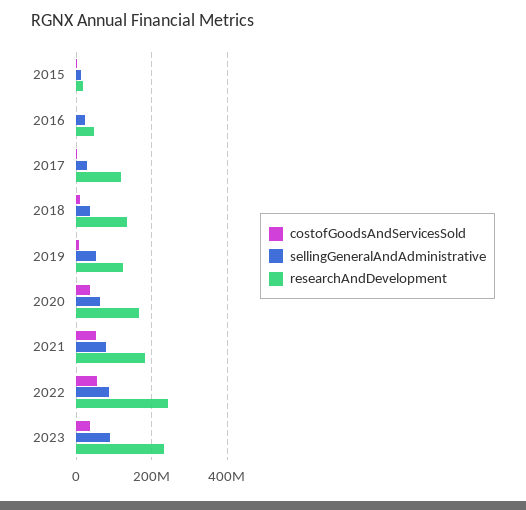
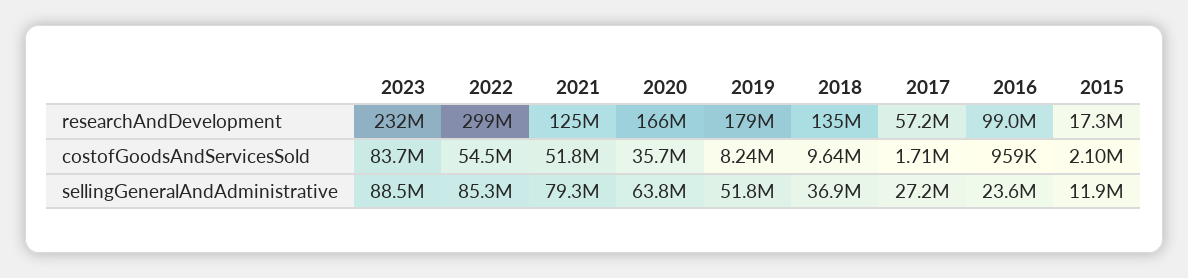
  {
    "costofGoodsAndServicesSold": {
      "2015": 2100000,
      "2016": 959000,
      "2017": 1710000,
      "2018": 9640000,
      "2019": 8240000,
      "2020": 35700000,
      "2021": 51800000,
      "2022": 54500000,
-     "2023": 40000000
+     "2023": 83700000
    },
    "sellingGeneralAndAdministrative": {
      "2015": 11900000,
      "2016": 23600000,
      "2017": 27200000,
      "2018": 36900000,
      "2019": 51800000,
      "2020": 63800000,
      "2021": 79300000,
      "2022": 85300000,
      "2023": 88500000
    },
    "researchAndDevelopment": {
      "2015": 17300000,
-     "2016": 40000000,
+     "2016": 99000000,
-     "2017": 120000000,
+     "2017": 57200000,
      "2018": 135000000,
-     "2019": 120000000,
+     "2019": 179000000,
      "2020": 166000000,
-     "2021": 180000000,
+     "2021": 125000000,
-     "2022": 240000000,
+     "2022": 299000000,
      "2023": 232000000
    }
  }

